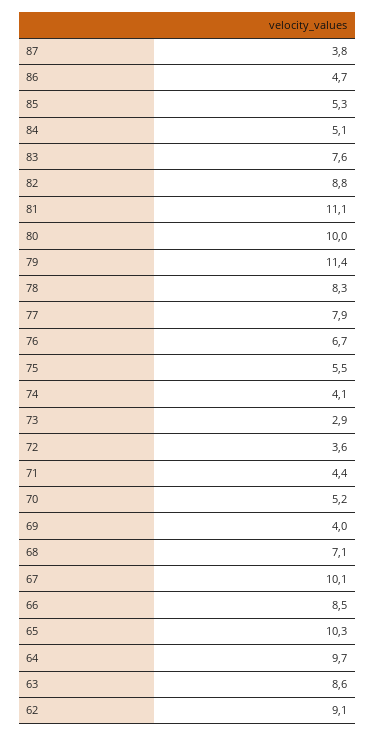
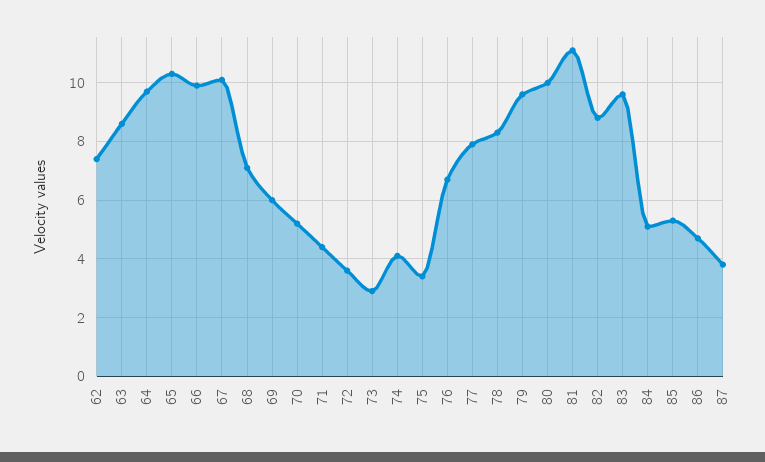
  {
    "87": 3.8,
    "86": 4.7,
    "85": 5.3,
    "84": 5.1,
-   "83": 7.6,
+   "83": 9.5,
    "82": 8.8,
    "81": 11.1,
    "80": 10,
-   "79": 11.4,
+   "79": 9.5,
    "78": 8.3,
    "77": 7.9,
    "76": 6.7,
-   "75": 5.5,
+   "75": 3.5,
    "74": 4.1,
    "73": 2.9,
    "72": 3.6,
    "71": 4.4,
    "70": 5.2,
-   "69": 4,
+   "69": 6,
    "68": 7.1,
    "67": 10.1,
-   "66": 8.5,
+   "66": 10,
    "65": 10.3,
    "64": 9.7,
    "63": 8.6,
-   "62": 9.1
+   "62": 7.5
  }

